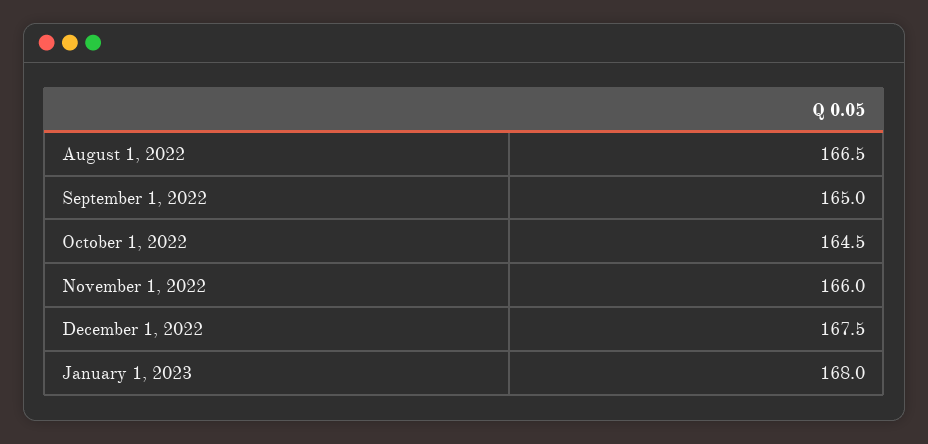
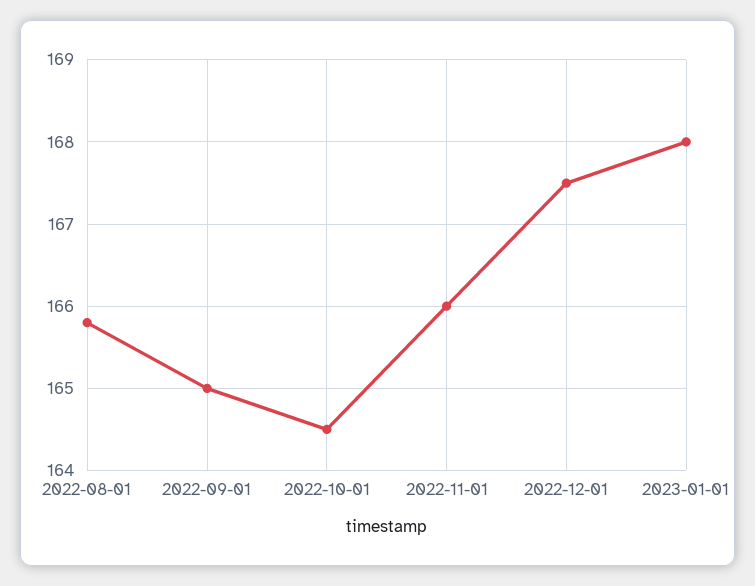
  {
-   "August 1, 2022": 166.5,
+   "August 1, 2022": 165.8,
    "September 1, 2022": 165,
    "October 1, 2022": 164.5,
    "November 1, 2022": 166,
    "December 1, 2022": 167.5,
    "January 1, 2023": 168
  }

